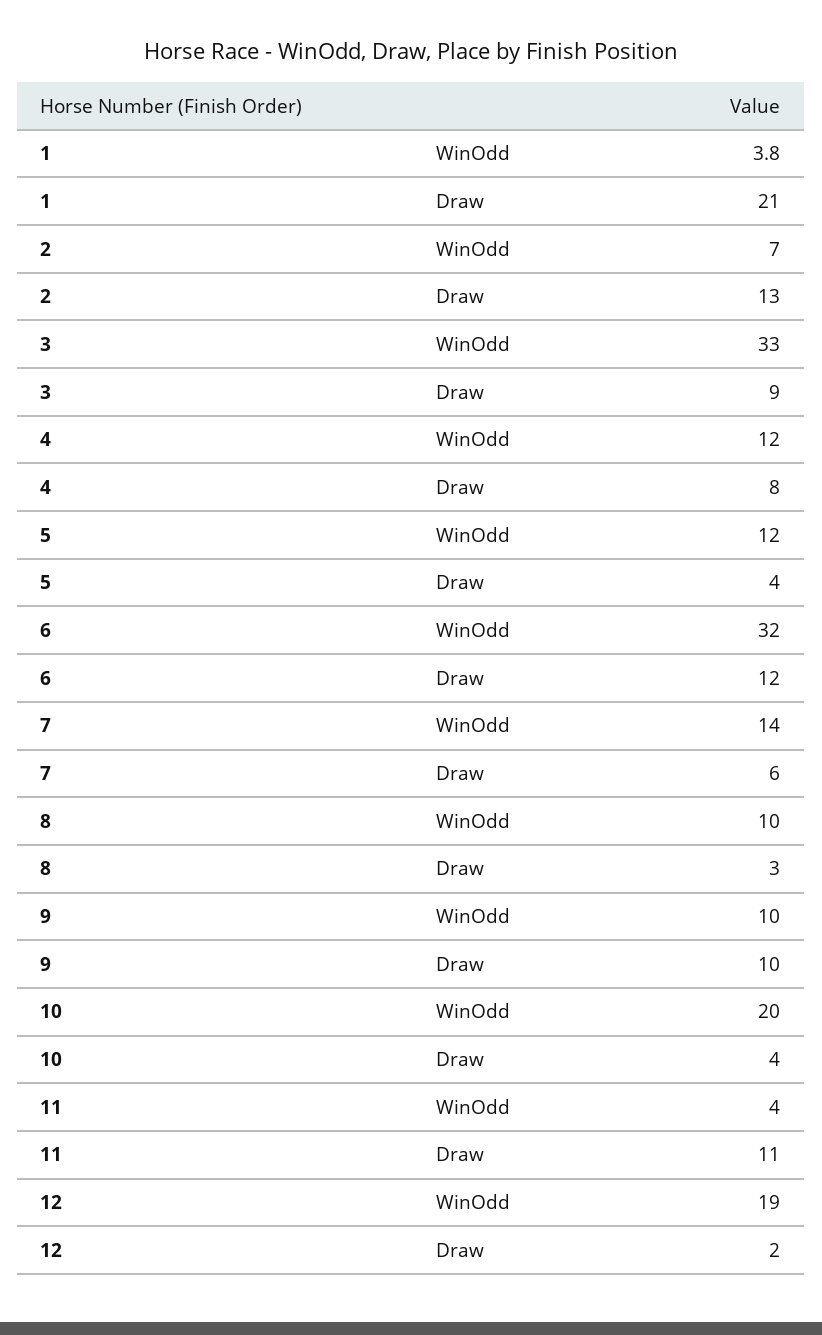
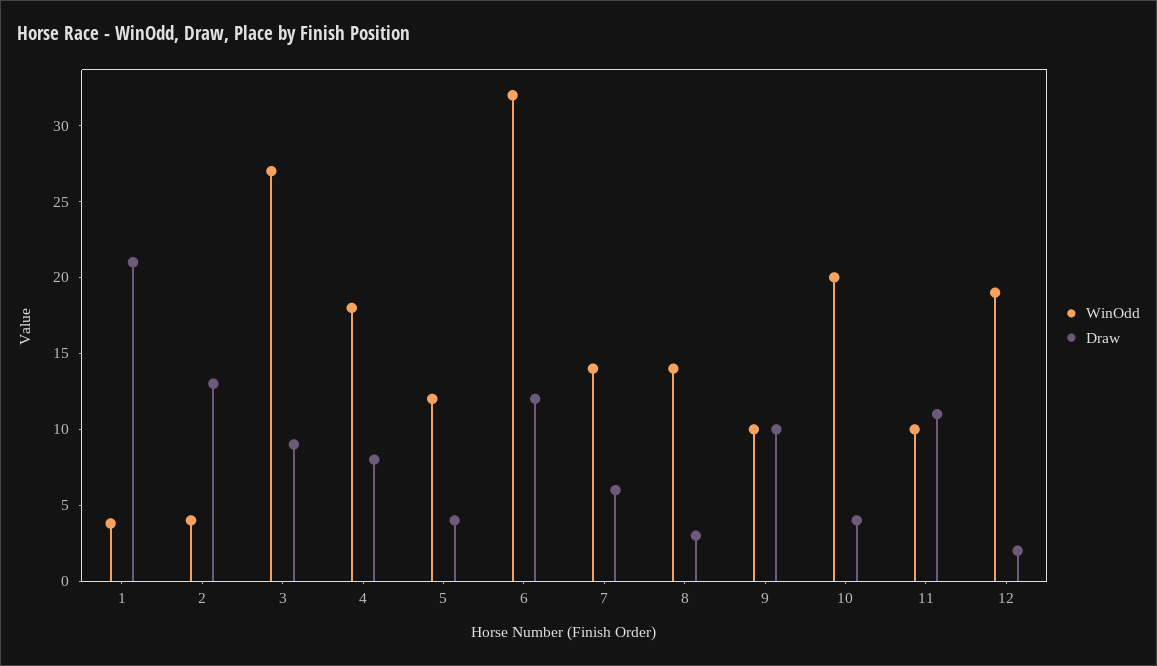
  {
    "WinOdd": {
      "1": 3.8,
-     "2": 7,
+     "2": 4,
-     "3": 33,
+     "3": 27,
-     "4": 12,
+     "4": 18,
      "5": 12,
      "6": 32,
      "7": 14,
-     "8": 10,
+     "8": 14,
      "9": 10,
      "10": 20,
-     "11": 4,
+     "11": 10,
      "12": 19
    },
    "Draw": {
      "1": 21,
      "2": 13,
      "3": 9,
      "4": 8,
      "5": 4,
      "6": 12,
      "7": 6,
      "8": 3,
      "9": 10,
      "10": 4,
      "11": 11,
      "12": 2
    }
  }

